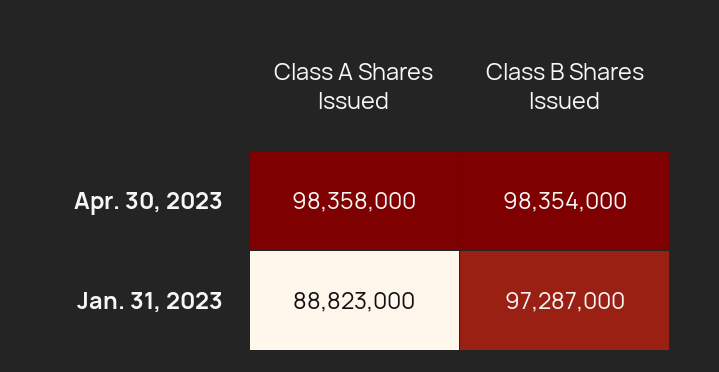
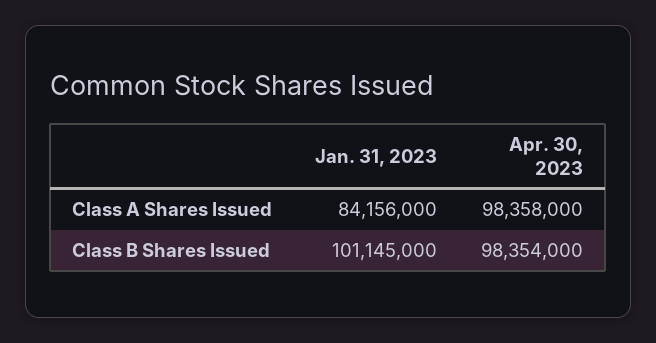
  {
    "Class A Shares Issued": {
      "Apr. 30, 2023": 98358000,
-     "Jan. 31, 2023": 88823000
+     "Jan. 31, 2023": 84156000
    },
    "Class B Shares Issued": {
      "Apr. 30, 2023": 98354000,
-     "Jan. 31, 2023": 97287000
+     "Jan. 31, 2023": 101145000
    }
  }

